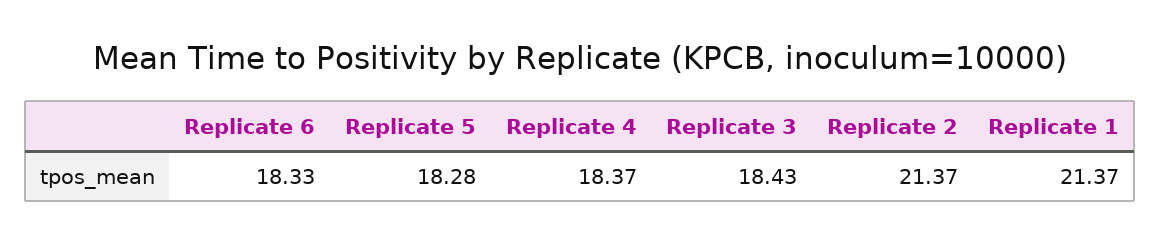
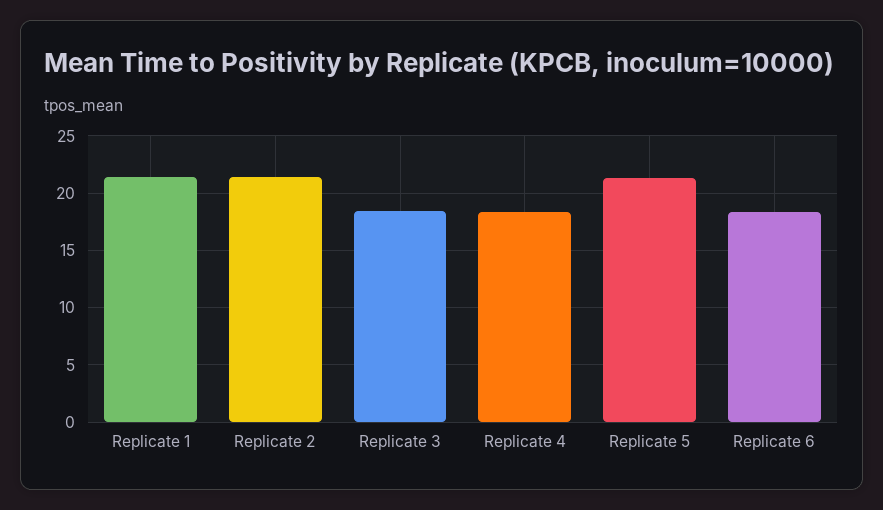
  {
    "Replicate 6": 18.33,
-   "Replicate 5": 18.28,
+   "Replicate 5": 21,
    "Replicate 4": 18.37,
    "Replicate 3": 18.43,
    "Replicate 2": 21.37,
    "Replicate 1": 21.37
  }

